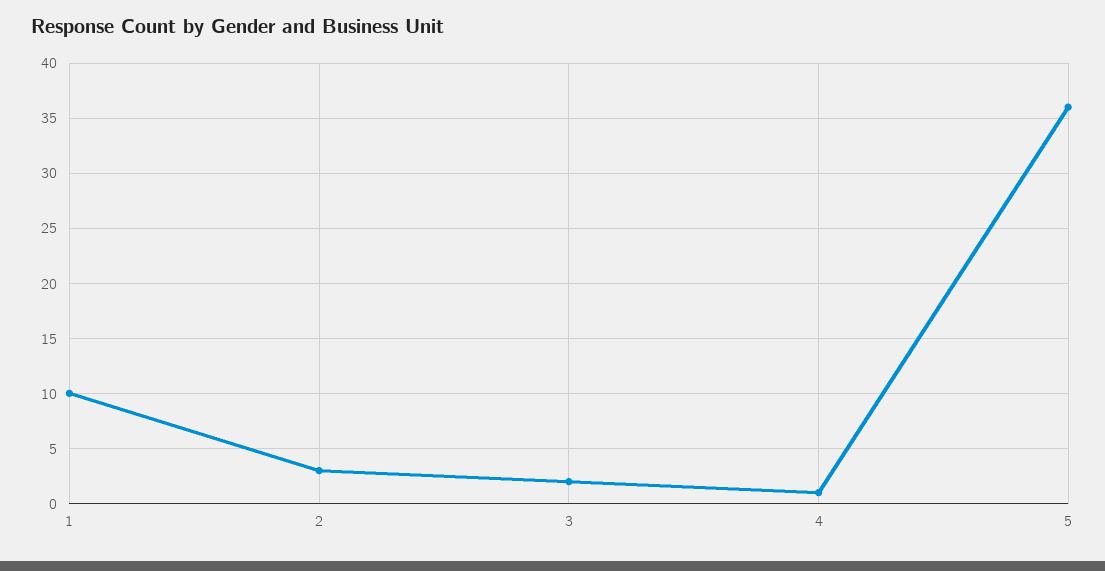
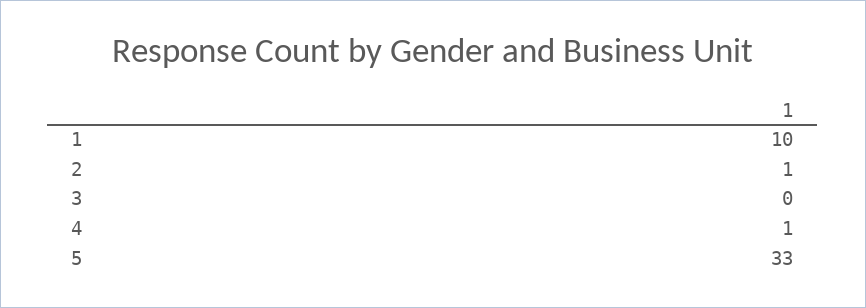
  {
    "1": 10,
-   "2": 3,
+   "2": 1,
-   "3": 2,
+   "3": 0,
    "4": 1,
-   "5": 36
+   "5": 33
  }

